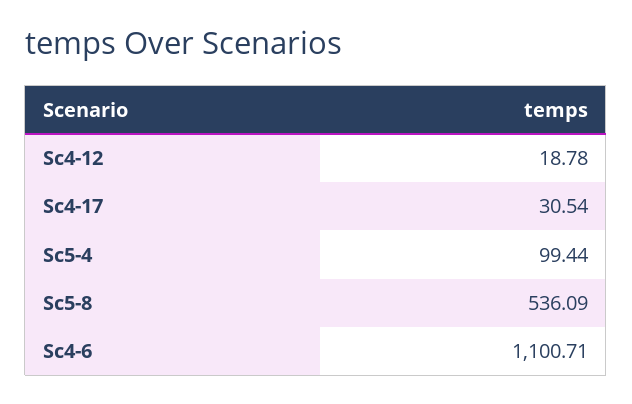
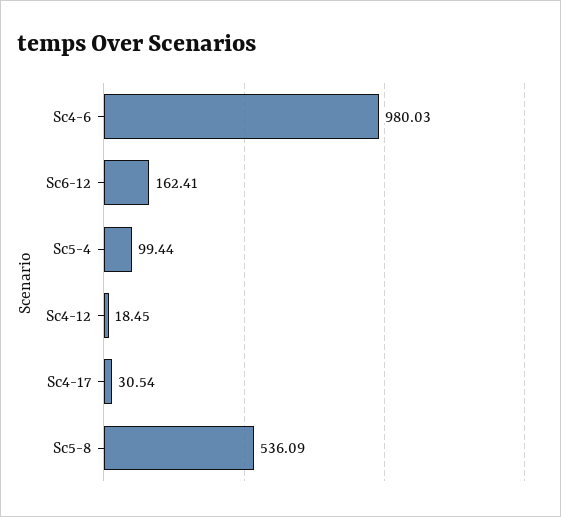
  {
-   "Sc4-12": 18.78,
+   "Sc4-12": 18.45,
    "Sc4-17": 30.54,
    "Sc5-4": 99.44,
    "Sc5-8": 536.09,
-   "Sc4-6": 1100.71
+   "Sc4-6": 980.03,
+   "Sc6-12": 162.41
  }

